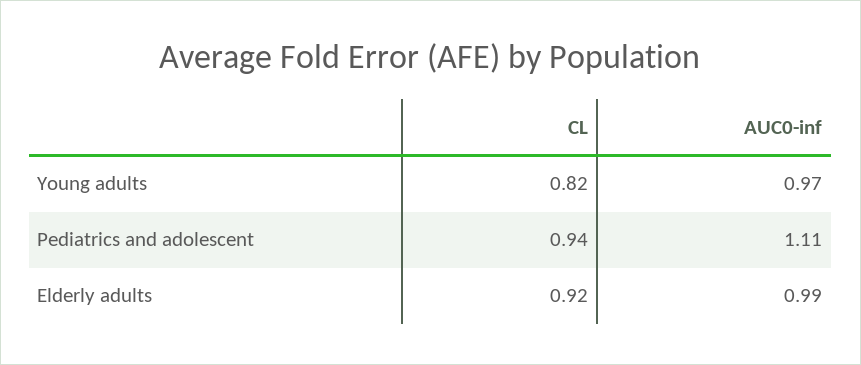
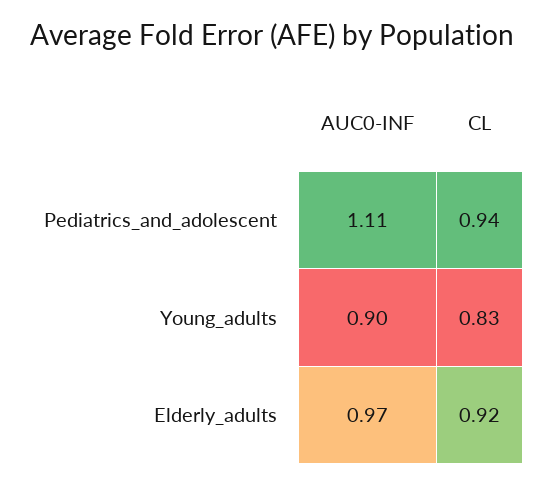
  {
    "CL": {
-     "Young adults": 0.82,
+     "Young adults": 0.83,
      "Pediatrics and adolescent": 0.94,
      "Elderly adults": 0.92
    },
    "AUC0-inf": {
-     "Young adults": 0.97,
+     "Young adults": 0.9,
      "Pediatrics and adolescent": 1.11,
-     "Elderly adults": 0.99
+     "Elderly adults": 0.97
    }
  }

